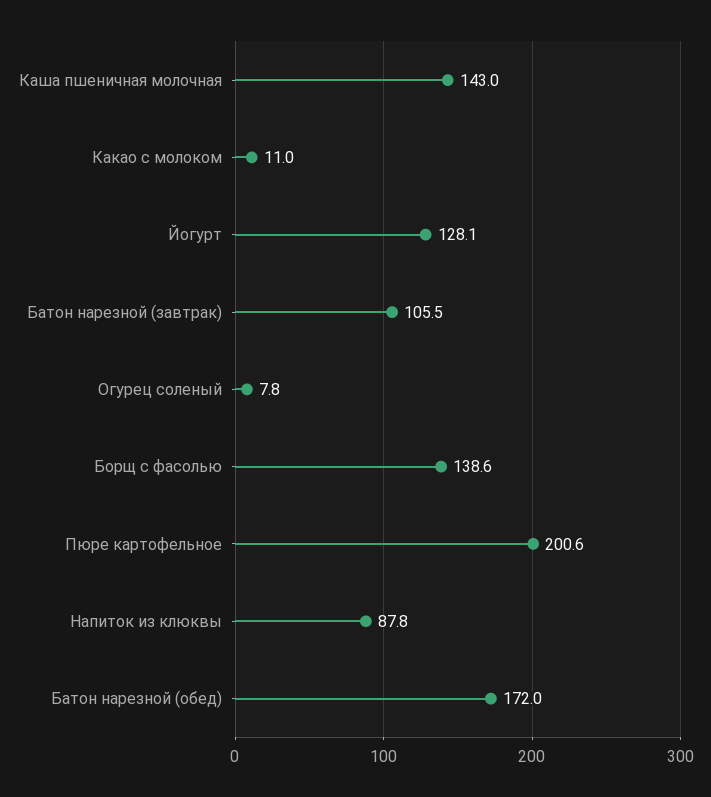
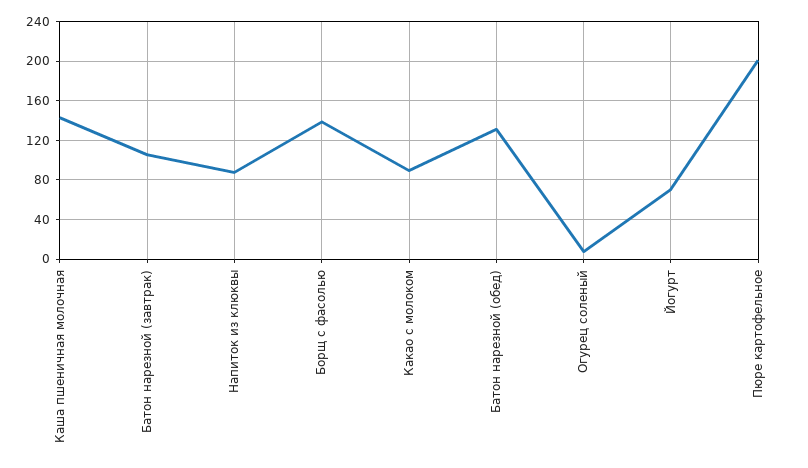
  {
    "Каша пшеничная молочная": 143,
-   "Какао с молоком": 11,
+   "Какао с молоком": 90,
-   "Йогурт": 128.1,
+   "Йогурт": 70,
    "Батон нарезной (завтрак)": 105.5,
    "Огурец соленый": 7.8,
    "Борщ с фасолью": 138.6,
    "Пюре картофельное": 200.6,
    "Напиток из клюквы": 87.8,
-   "Батон нарезной (обед)": 172
+   "Батон нарезной (обед)": 130
  }

